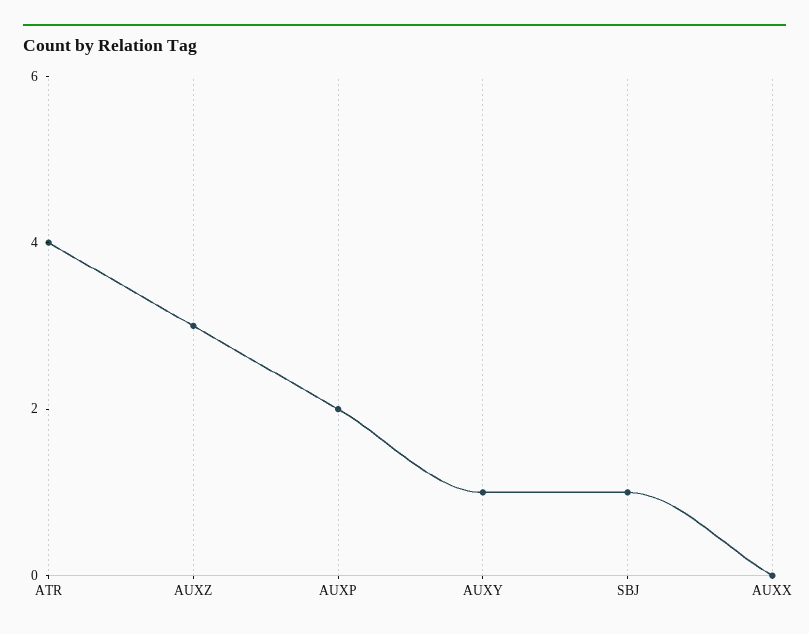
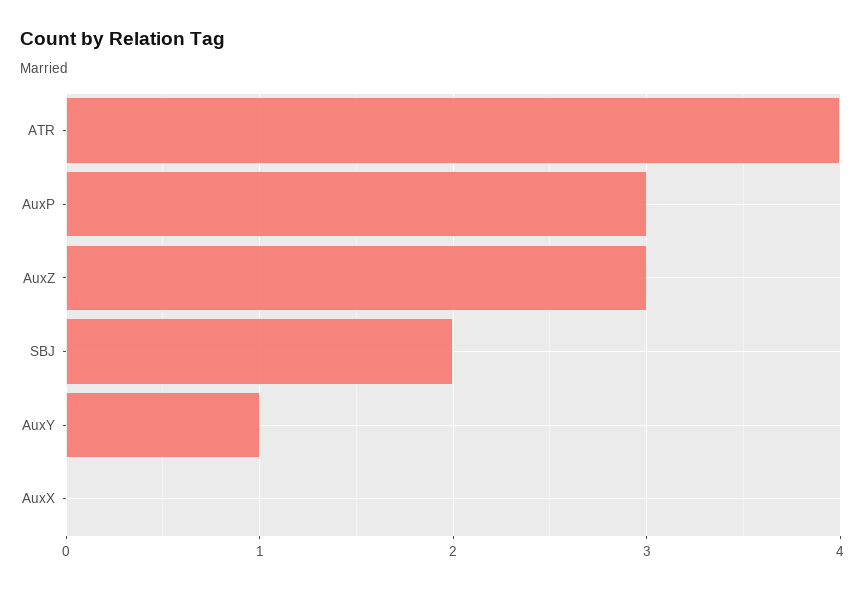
  {
    "ATR": 4,
    "AUXZ": 3,
-   "AUXP": 2,
+   "AUXP": 3,
    "AUXY": 1,
-   "SBJ": 1,
+   "SBJ": 2,
    "AUXX": 0
  }

